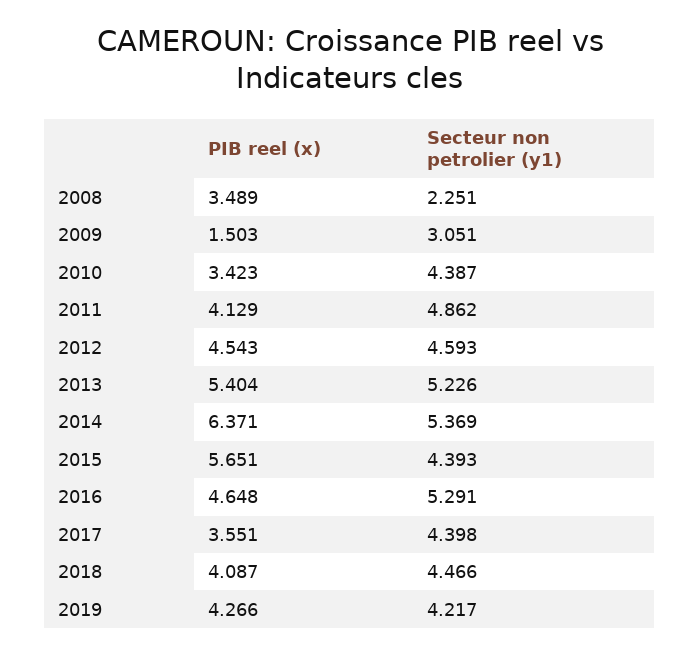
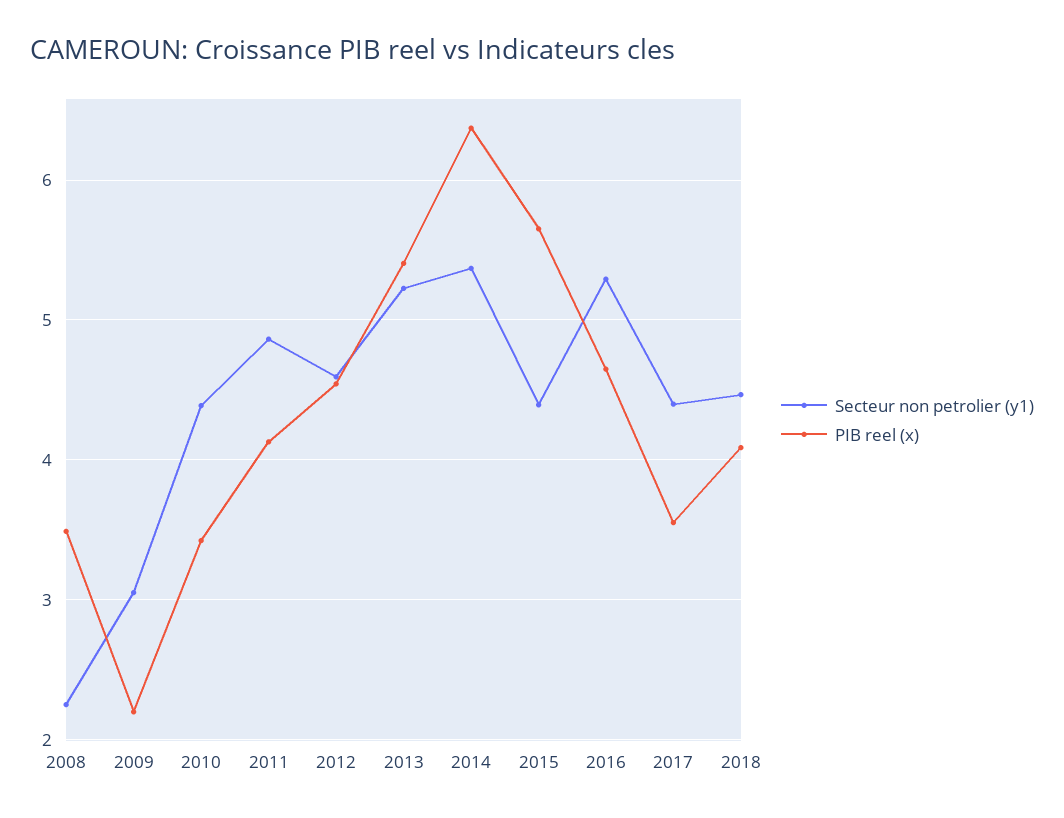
  {
    "PIB reel (x)": {
      "2008": 3.489,
-     "2009": 1.503,
+     "2009": 2.2,
      "2010": 3.423,
      "2011": 4.129,
      "2012": 4.543,
      "2013": 5.404,
      "2014": 6.371,
      "2015": 5.651,
      "2016": 4.648,
      "2017": 3.551,
-     "2018": 4.087,
+     "2018": 4.087
-     "2019": 4.266
    },
    "Secteur non petrolier (y1)": {
      "2008": 2.251,
      "2009": 3.051,
      "2010": 4.387,
      "2011": 4.862,
      "2012": 4.593,
      "2013": 5.226,
      "2014": 5.369,
      "2015": 4.393,
      "2016": 5.291,
      "2017": 4.398,
-     "2018": 4.466,
+     "2018": 4.466
-     "2019": 4.217
    }
  }

